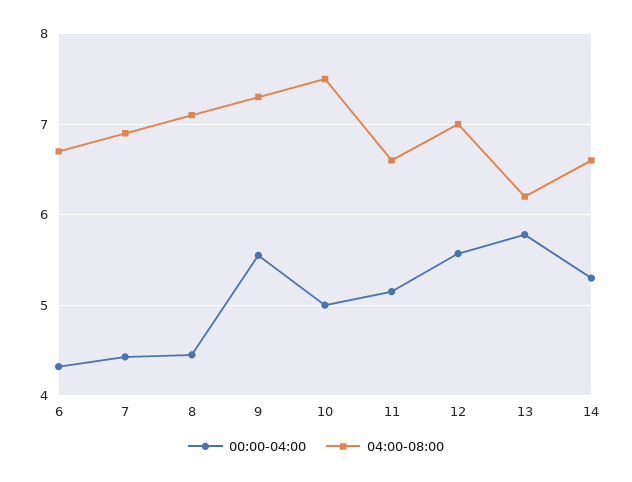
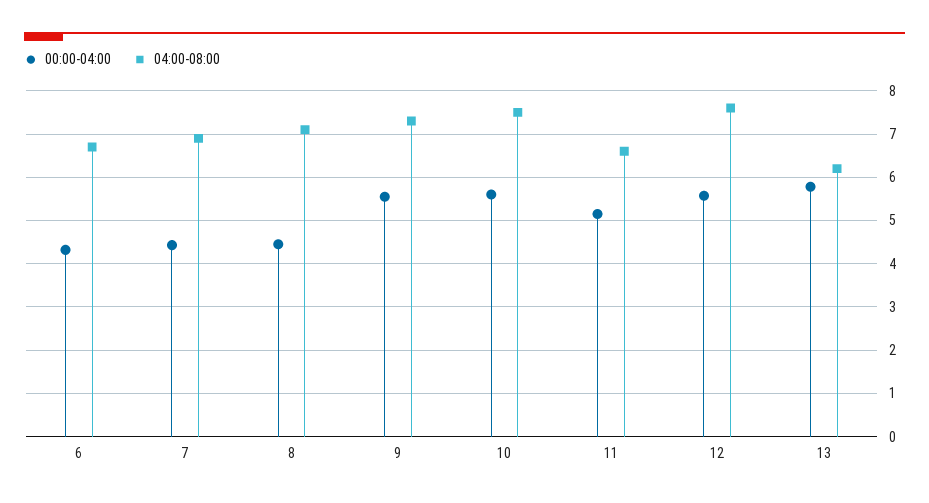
  {
    "00:00-04:00": {
      "6": 4.3,
      "7": 4.4,
      "8": 4.5,
      "9": 5.6,
-     "10": 5,
+     "10": 5.6,
      "11": 5.2,
      "12": 5.6,
-     "13": 5.8,
+     "13": 5.8
-     "14": 5.3
    },
    "04:00-08:00": {
      "6": 6.7,
      "7": 6.9,
      "8": 7.1,
      "9": 7.3,
      "10": 7.5,
      "11": 6.6,
-     "12": 7,
+     "12": 7.6,
-     "13": 6.2,
+     "13": 6.2
-     "14": 6.6
    }
  }

